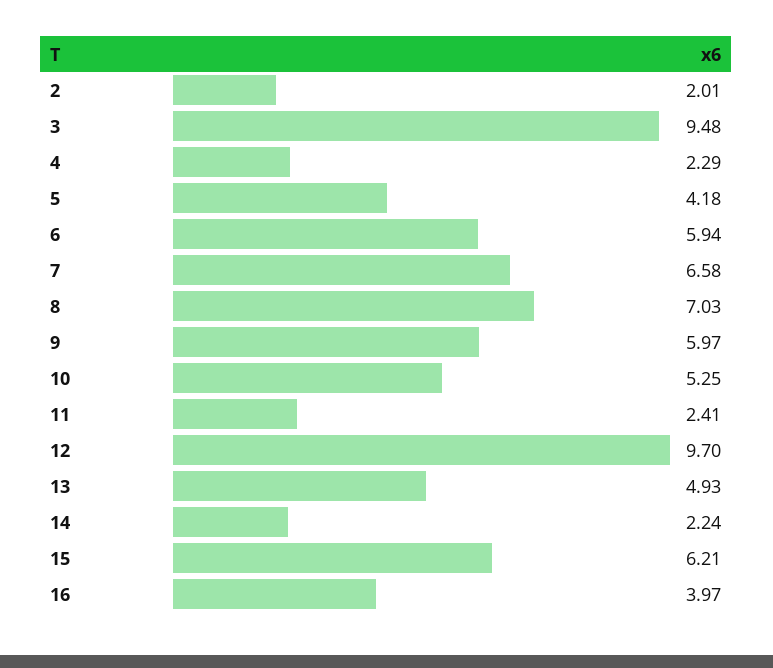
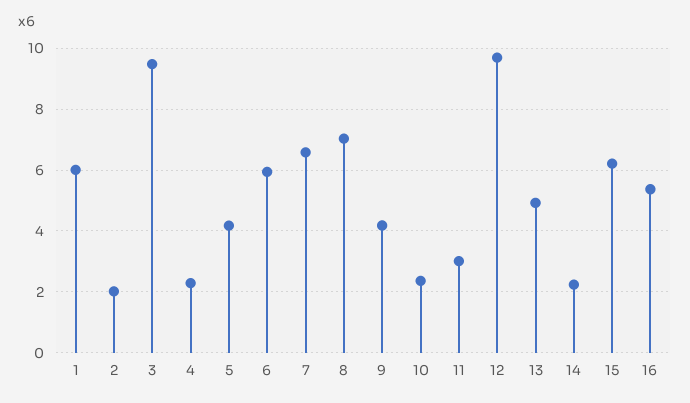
  {
    "2": 2.01,
    "3": 9.48,
    "4": 2.29,
    "5": 4.18,
    "6": 5.94,
    "7": 6.58,
    "8": 7.03,
-   "9": 5.97,
+   "9": 4.2,
-   "10": 5.25,
+   "10": 2.4,
-   "11": 2.41,
+   "11": 3,
    "12": 9.7,
    "13": 4.93,
    "14": 2.24,
    "15": 6.21,
-   "16": 3.97
+   "16": 5.4,
+   "1": 6
  }

